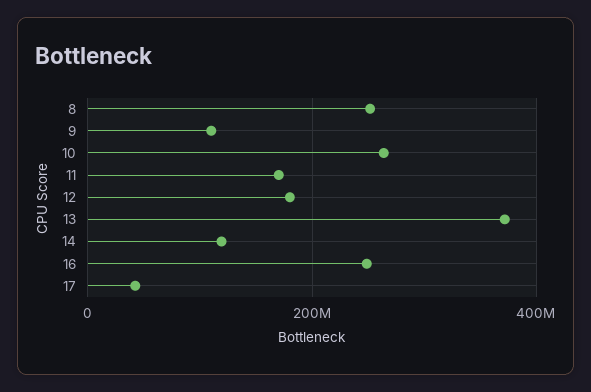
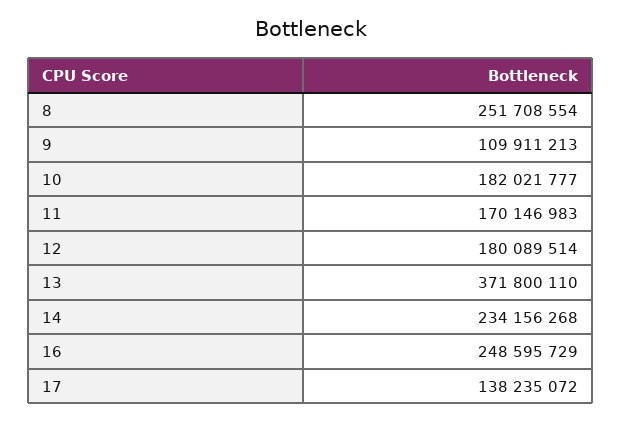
  {
    "8": 251708554,
    "9": 109911213,
-   "10": 260000000,
+   "10": 182021777,
    "11": 170146983,
    "12": 180089514,
    "13": 371800110,
-   "14": 120000000,
+   "14": 234156268,
    "16": 248595729,
-   "17": 40000000
+   "17": 138235072
  }

